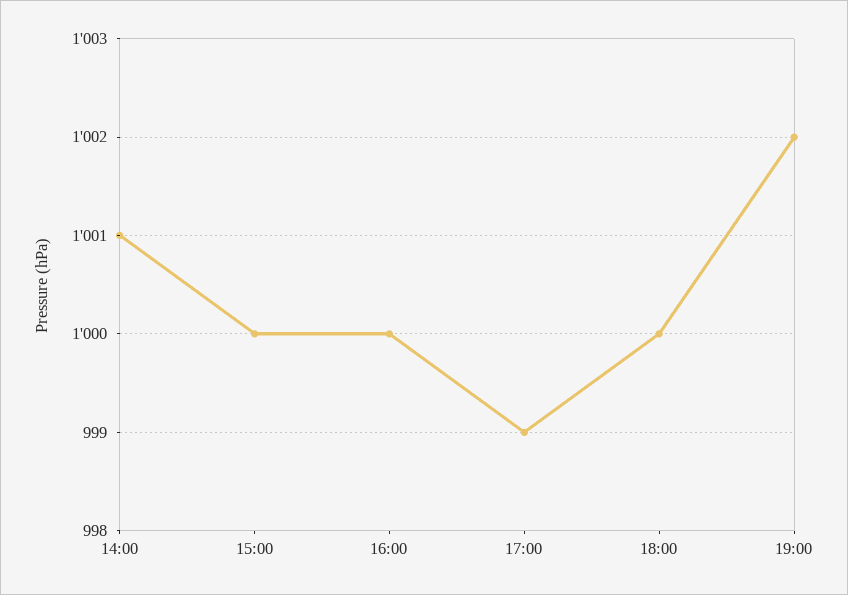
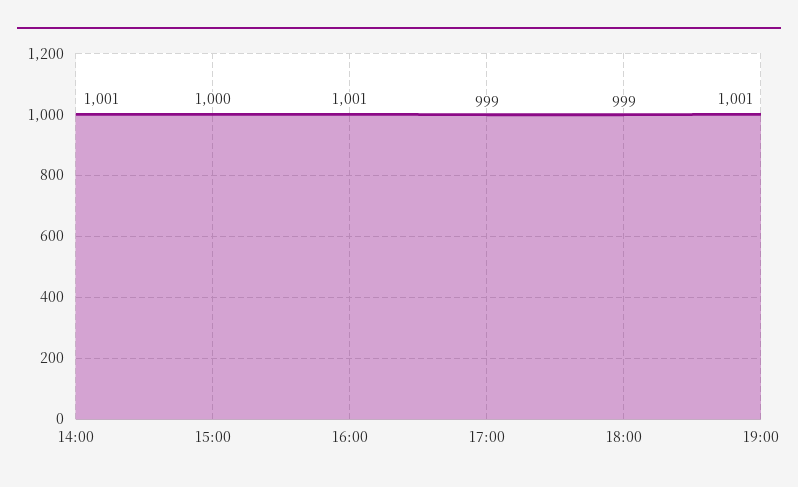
  {
    "14:00": 1001,
    "15:00": 1000,
-   "16:00": 1000,
+   "16:00": 1001,
    "17:00": 999,
-   "18:00": 1000,
+   "18:00": 999,
-   "19:00": 1002
+   "19:00": 1001
  }

